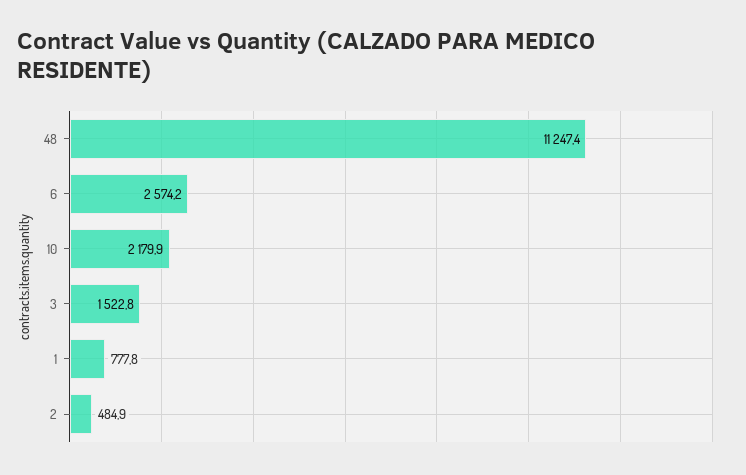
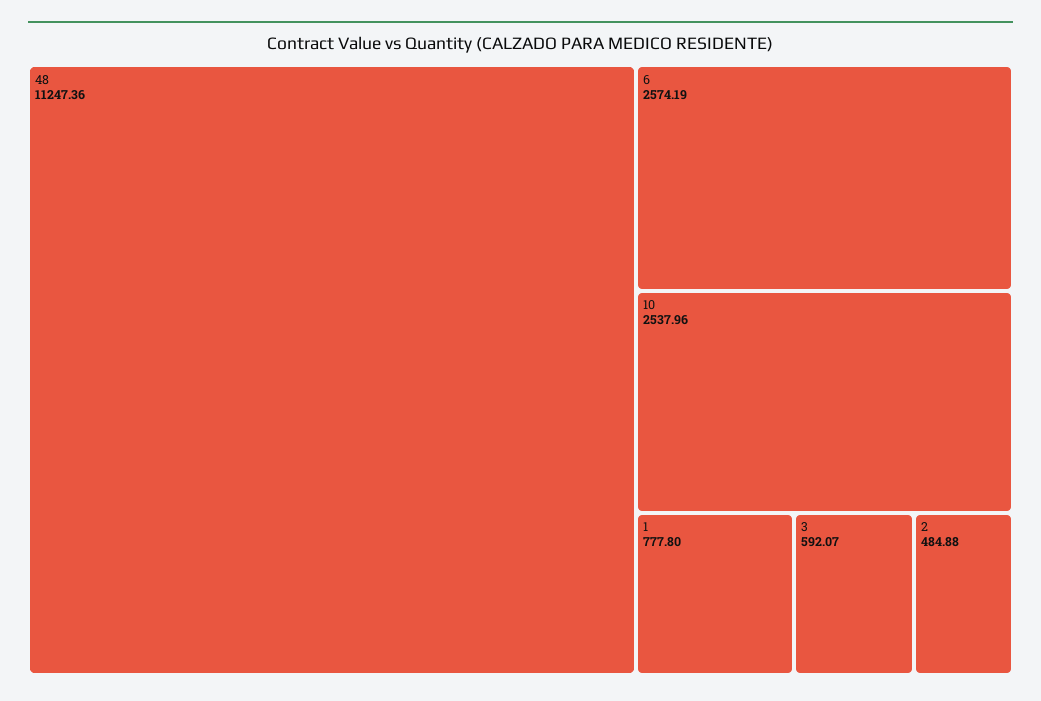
  {
    "48": 11247.36,
    "6": 2574.19,
-   "10": 2179.9,
+   "10": 2537.96,
-   "3": 1522.8,
+   "3": 592.07,
    "1": 777.8,
    "2": 484.88
  }

